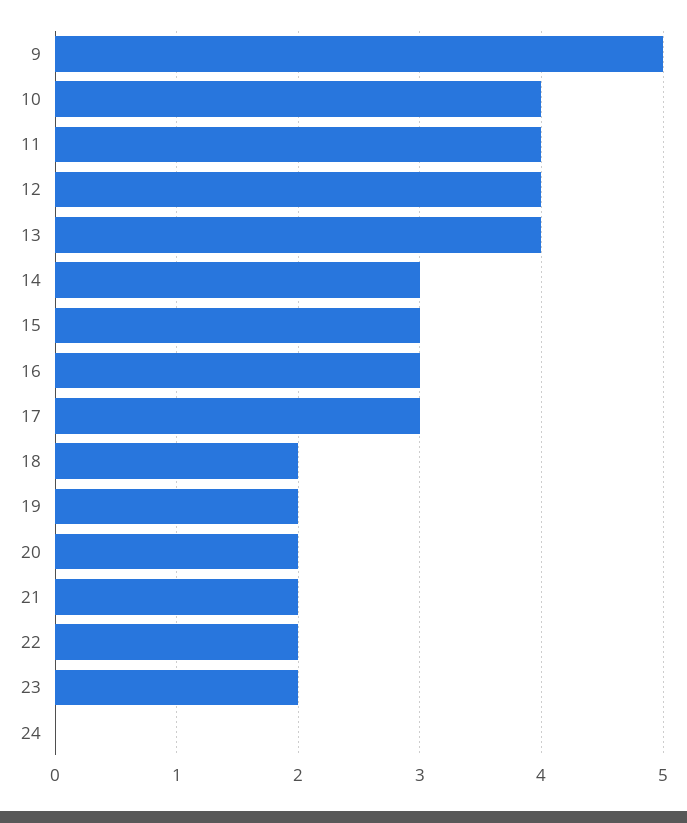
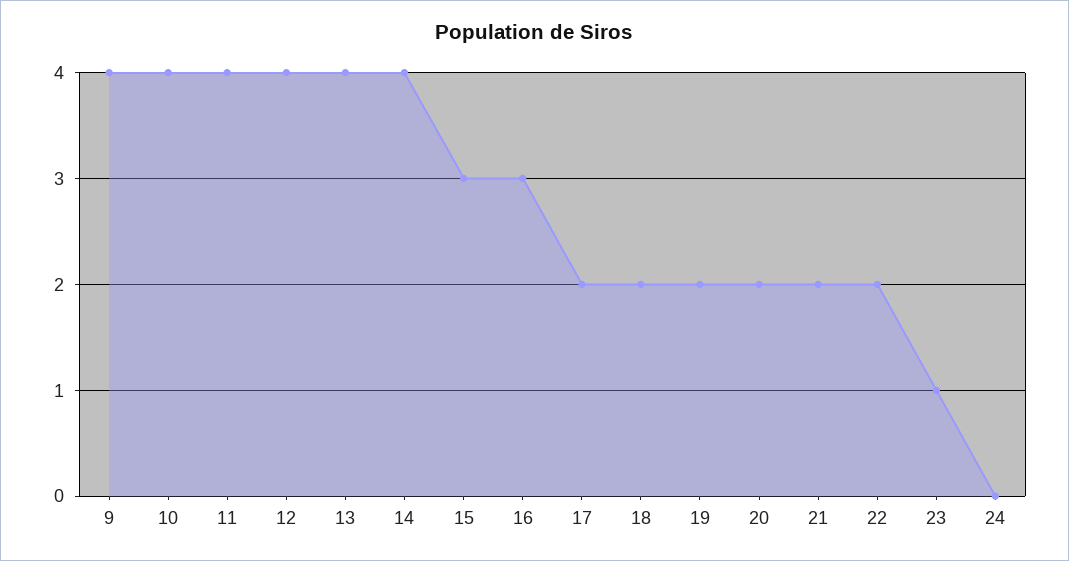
  {
-   "9": 5,
+   "9": 4,
    "10": 4,
    "11": 4,
    "12": 4,
    "13": 4,
-   "14": 3,
+   "14": 4,
    "15": 3,
    "16": 3,
-   "17": 3,
+   "17": 2,
    "18": 2,
    "19": 2,
    "20": 2,
    "21": 2,
    "22": 2,
-   "23": 2,
+   "23": 1,
    "24": 0
  }

